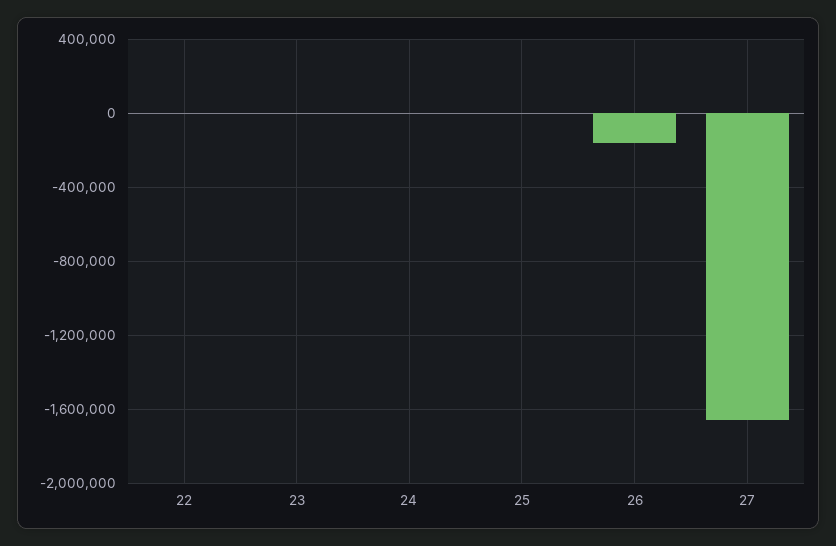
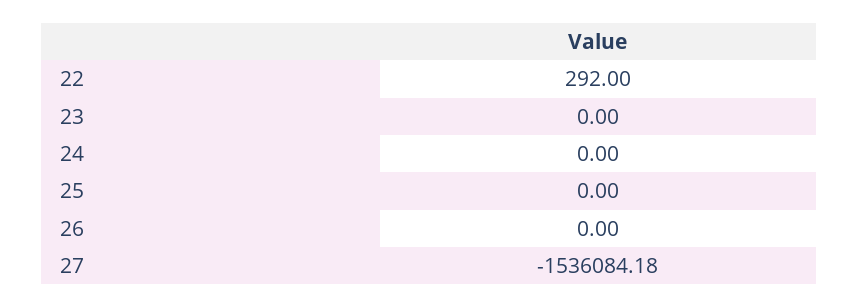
  {
    "22": 292,
    "23": 0,
    "24": 0,
    "25": 0,
-   "26": -150000,
+   "26": 0,
-   "27": -1650000
+   "27": -1536084.18
  }

